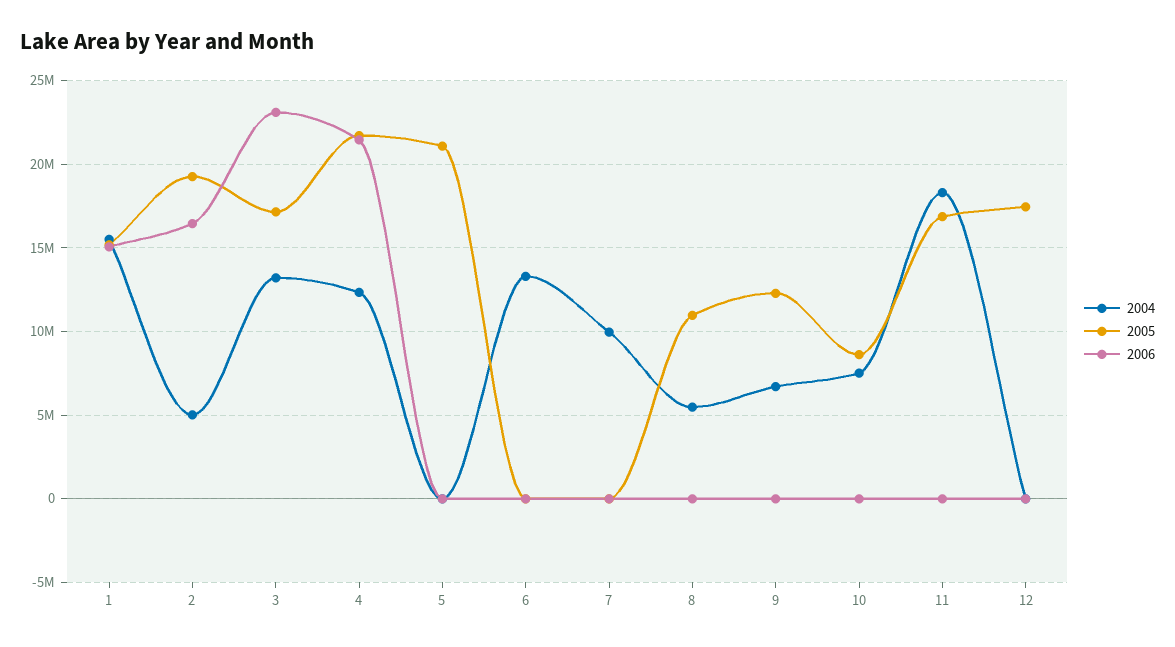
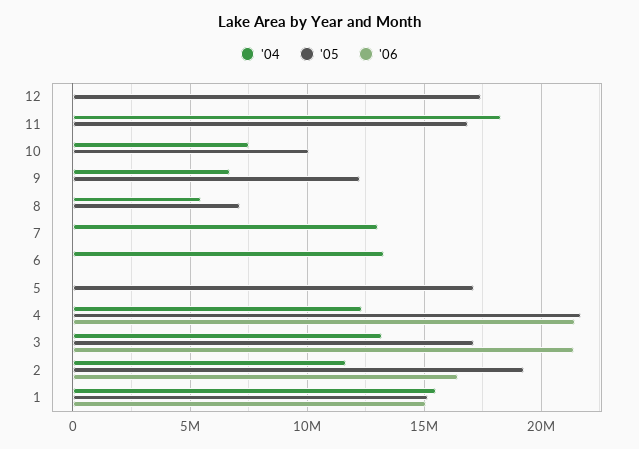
  {
    "2004": {
      "1": 15500000,
-     "2": 5000000,
+     "2": 11500000,
      "3": 13000000,
      "4": 12500000,
      "5": 0,
      "6": 13500000,
-     "7": 10000000,
+     "7": 13000000,
      "8": 5500000,
      "9": 6500000,
      "10": 7500000,
      "11": 18500000,
      "12": 0
    },
    "2005": {
      "1": 15000000,
      "2": 19500000,
      "3": 17000000,
      "4": 21500000,
-     "5": 21000000,
+     "5": 17000000,
      "6": 0,
      "7": 0,
-     "8": 11000000,
+     "8": 7000000,
      "9": 12500000,
-     "10": 8500000,
+     "10": 10000000,
      "11": 17000000,
      "12": 17500000
    },
    "2006": {
      "1": 15000000,
      "2": 16500000,
-     "3": 23000000,
+     "3": 21500000,
      "4": 21500000,
      "5": 0,
      "6": 0,
      "7": 0,
      "8": 0,
      "9": 0,
      "10": 0,
      "11": 0,
      "12": 0
    }
  }

